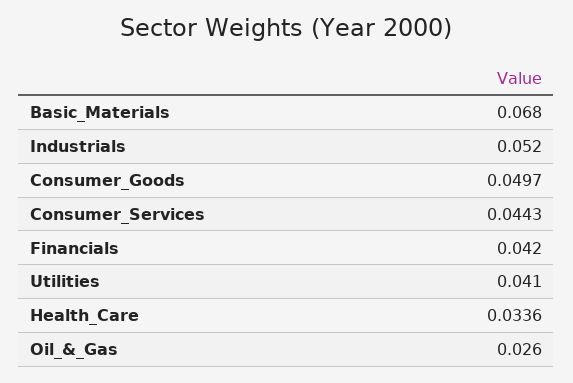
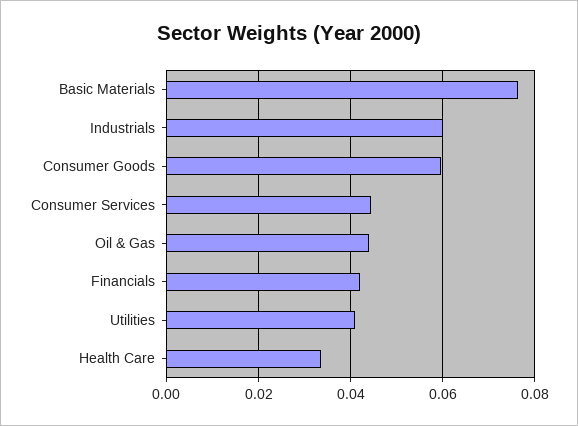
  {
-   "Basic_Materials": 0.068,
+   "Basic_Materials": 0.076,
-   "Industrials": 0.052,
+   "Industrials": 0.06,
-   "Consumer_Goods": 0.0497,
+   "Consumer_Goods": 0.06,
    "Consumer_Services": 0.0443,
    "Financials": 0.042,
    "Utilities": 0.041,
    "Health_Care": 0.0336,
-   "Oil_&_Gas": 0.026
+   "Oil_&_Gas": 0.044
  }

